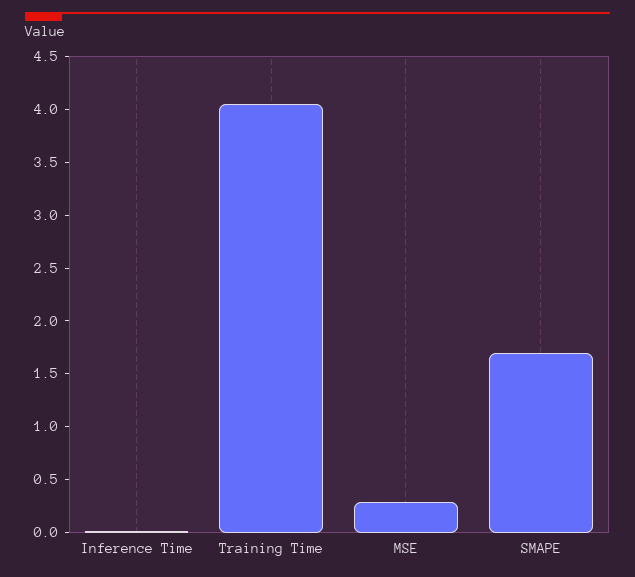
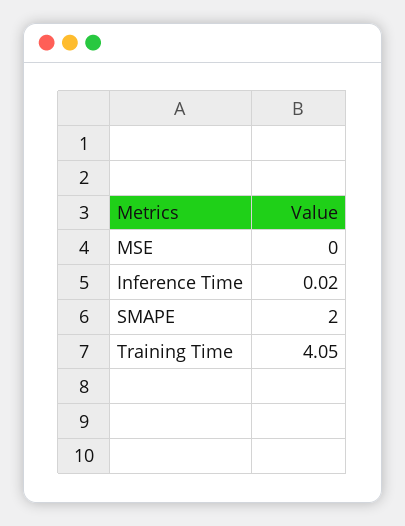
  {
    "Inference Time": 0.02,
    "Training Time": 4.05,
-   "MSE": 0.3,
+   "MSE": 0,
-   "SMAPE": 1.7
+   "SMAPE": 2
  }

